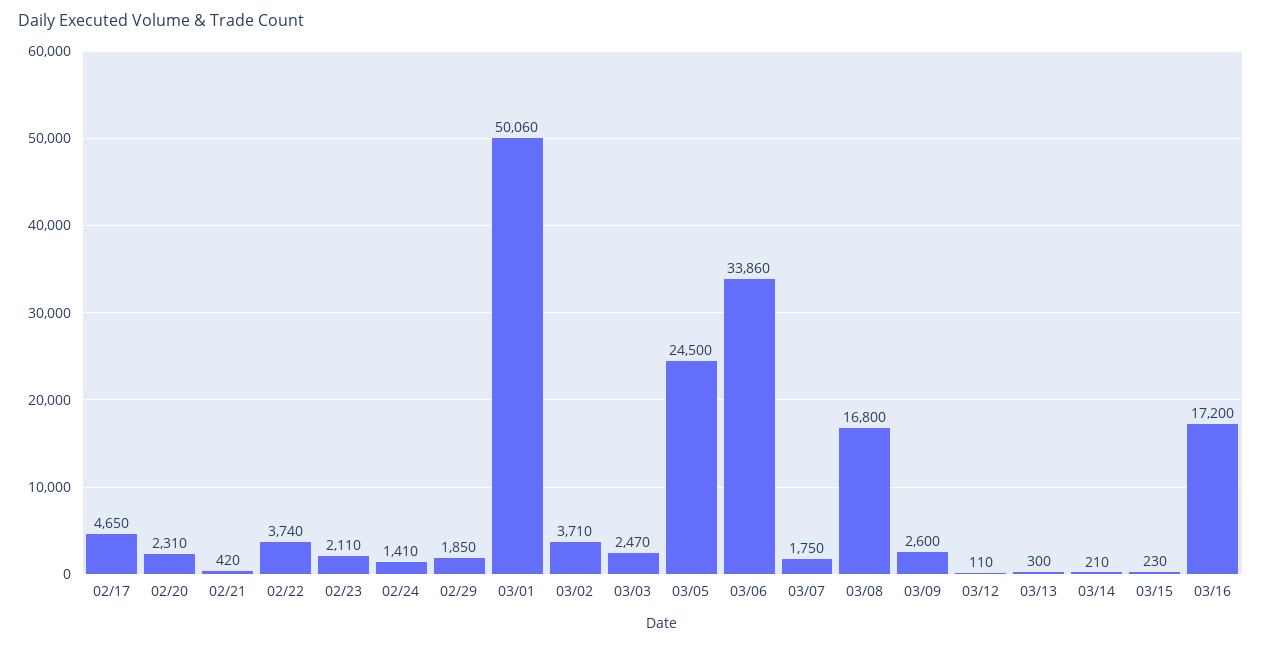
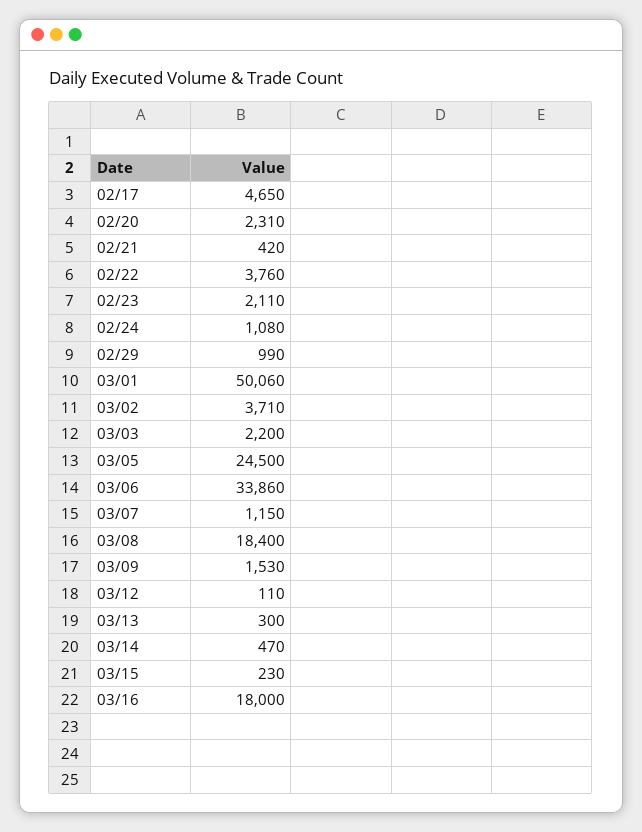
  {
    "02/17": 4650,
    "02/20": 2310,
    "02/21": 420,
-   "02/22": 3740,
+   "02/22": 3760,
    "02/23": 2110,
-   "02/24": 1410,
+   "02/24": 1080,
-   "02/29": 1850,
+   "02/29": 990,
    "03/01": 50060,
    "03/02": 3710,
-   "03/03": 2470,
+   "03/03": 2200,
    "03/05": 24500,
    "03/06": 33860,
-   "03/07": 1750,
+   "03/07": 1150,
-   "03/08": 16800,
+   "03/08": 18400,
-   "03/09": 2600,
+   "03/09": 1530,
    "03/12": 110,
    "03/13": 300,
-   "03/14": 210,
+   "03/14": 470,
    "03/15": 230,
-   "03/16": 17200
+   "03/16": 18000
  }

